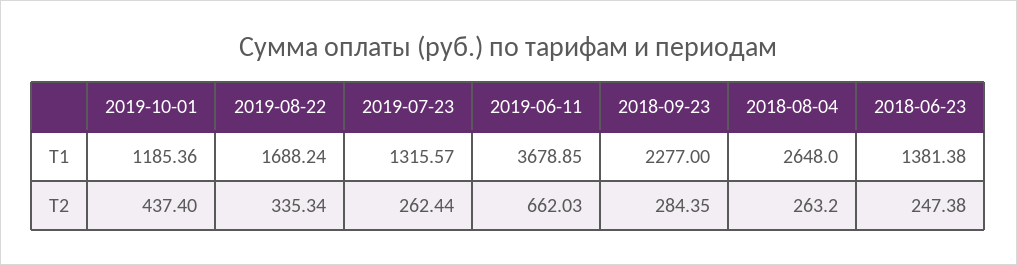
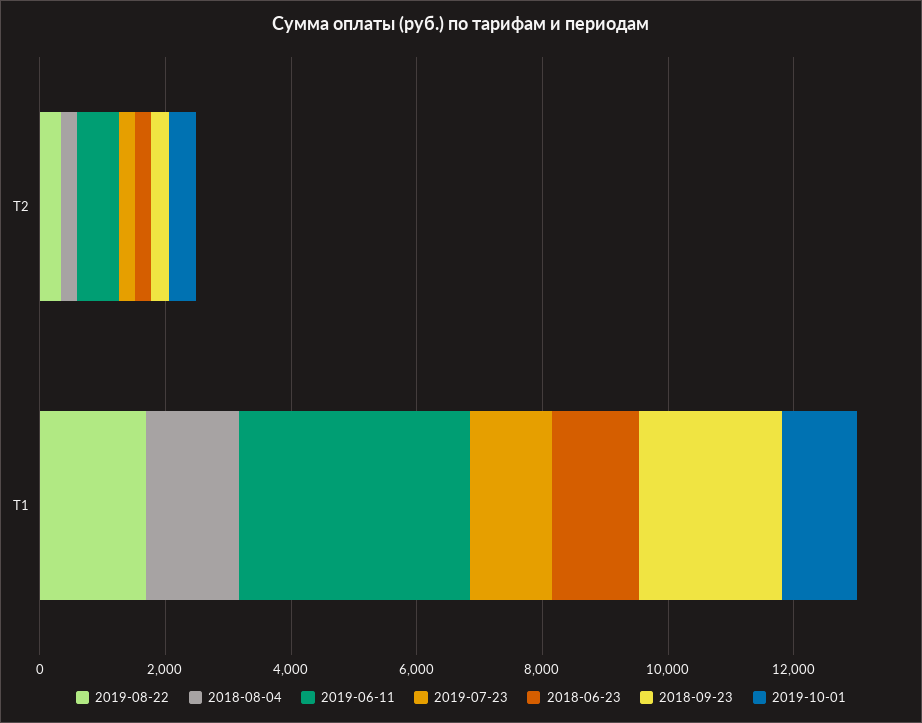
  {
    "2019-10-01": {
      "Т1": 1185.36,
      "Т2": 437.4
    },
    "2019-08-22": {
      "Т1": 1688.24,
      "Т2": 335.34
    },
    "2019-07-23": {
      "Т1": 1315.57,
      "Т2": 262.44
    },
    "2019-06-11": {
      "Т1": 3678.85,
      "Т2": 662.03
    },
    "2018-09-23": {
      "Т1": 2277,
      "Т2": 284.35
    },
    "2018-08-04": {
-     "Т1": 2648,
+     "Т1": 1500,
      "Т2": 263.2
    },
    "2018-06-23": {
      "Т1": 1381.38,
      "Т2": 247.38
    }
  }

